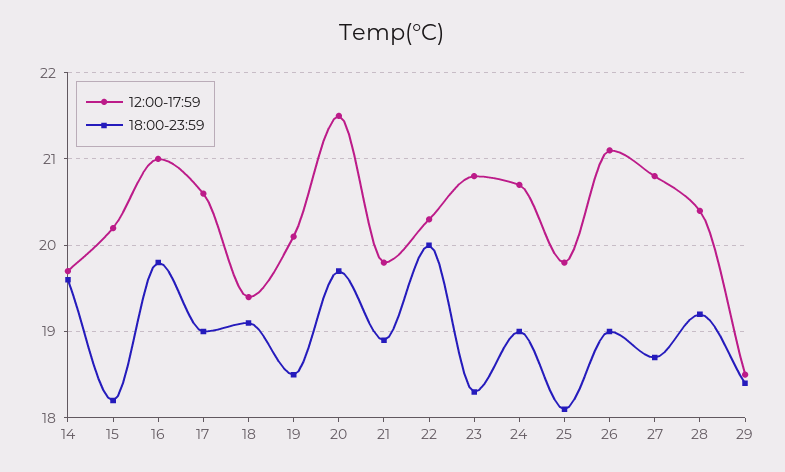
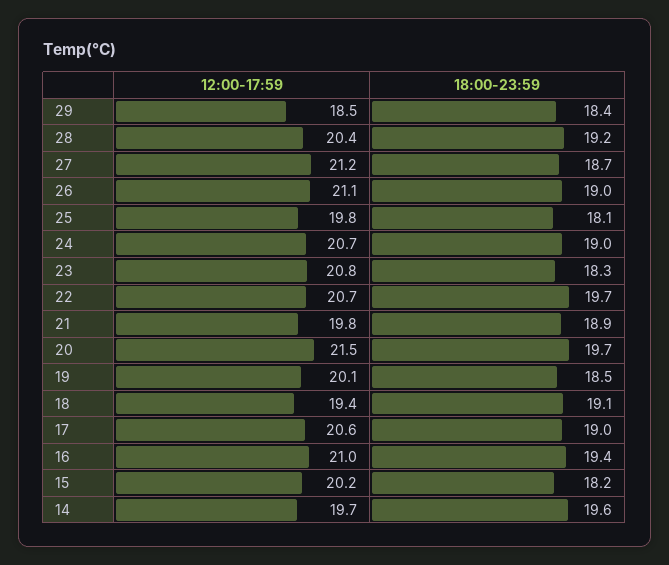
  {
    "12:00-17:59": {
      "14": 19.7,
      "15": 20.2,
      "16": 21,
      "17": 20.6,
      "18": 19.4,
      "19": 20.1,
      "20": 21.5,
      "21": 19.8,
-     "22": 20.3,
+     "22": 20.7,
      "23": 20.8,
      "24": 20.7,
      "25": 19.8,
      "26": 21.1,
-     "27": 20.8,
+     "27": 21.2,
      "28": 20.4,
      "29": 18.5
    },
    "18:00-23:59": {
      "14": 19.6,
      "15": 18.2,
-     "16": 19.8,
+     "16": 19.4,
      "17": 19,
      "18": 19.1,
      "19": 18.5,
      "20": 19.7,
      "21": 18.9,
-     "22": 20,
+     "22": 19.7,
      "23": 18.3,
      "24": 19,
      "25": 18.1,
      "26": 19,
      "27": 18.7,
      "28": 19.2,
      "29": 18.4
    }
  }

